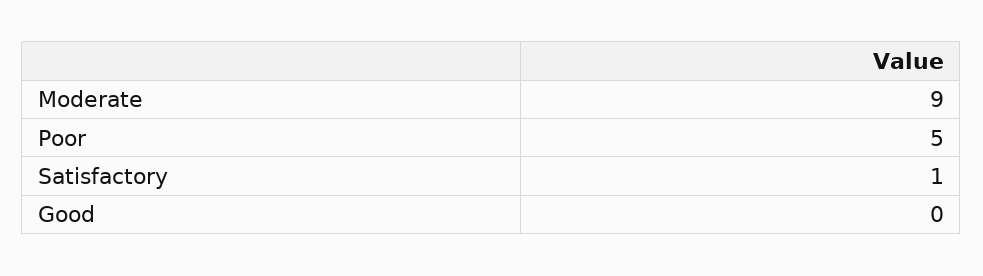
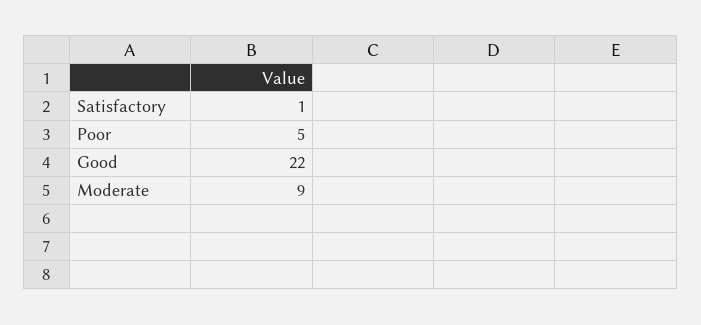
  {
    "Moderate": 9,
    "Poor": 5,
    "Satisfactory": 1,
-   "Good": 0
+   "Good": 22
  }

